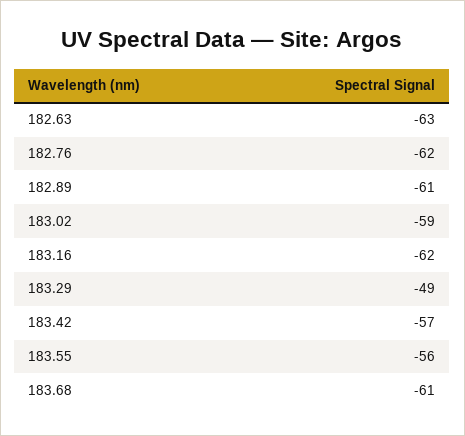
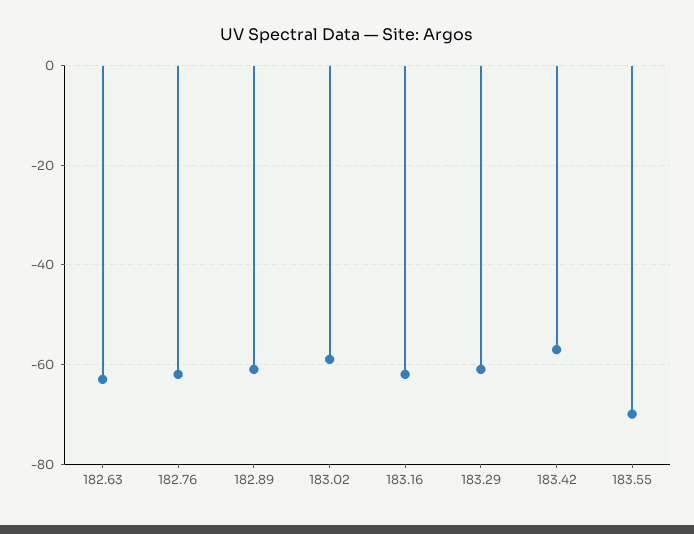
  {
    "182.63": -63,
    "182.76": -62,
    "182.89": -61,
    "183.02": -59,
    "183.16": -62,
-   "183.29": -49,
+   "183.29": -60,
    "183.42": -57,
-   "183.55": -56,
+   "183.55": -70
-   "183.68": -61
  }

